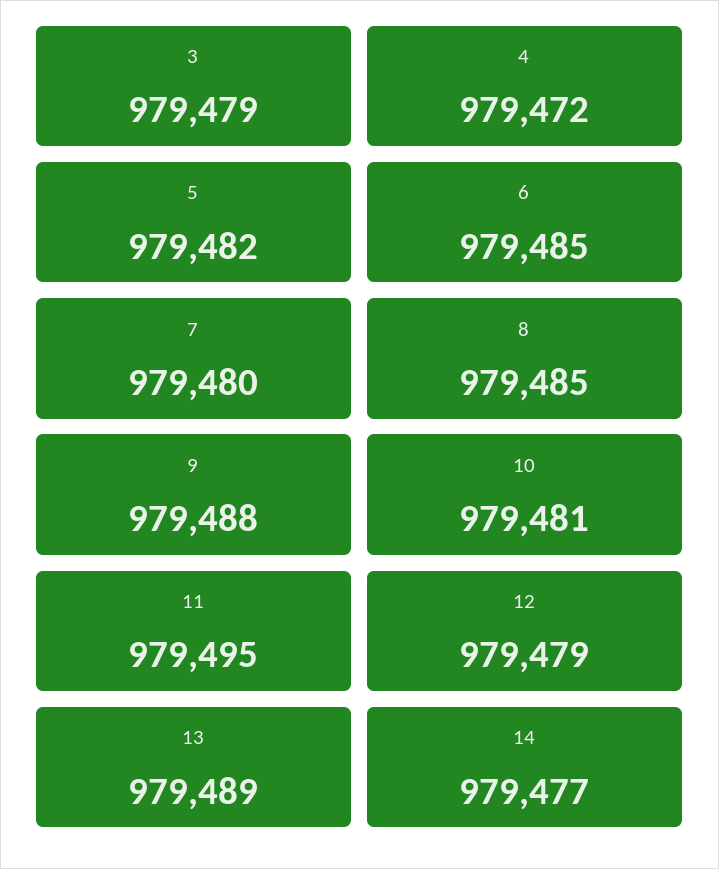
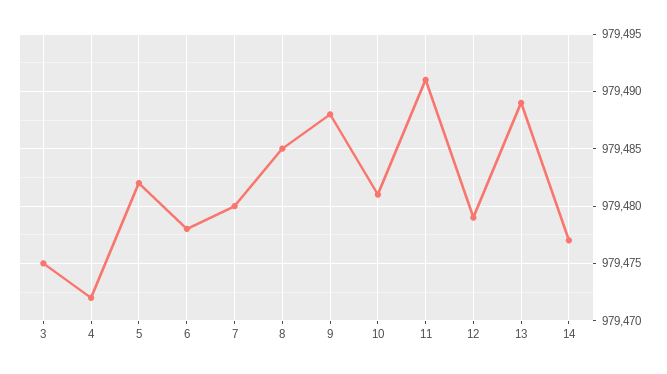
  {
-   "3": 979479,
+   "3": 979475,
    "4": 979472,
    "5": 979482,
-   "6": 979485,
+   "6": 979478,
    "7": 979480,
    "8": 979485,
    "9": 979488,
    "10": 979481,
-   "11": 979495,
+   "11": 979491,
    "12": 979479,
    "13": 979489,
    "14": 979477
  }

